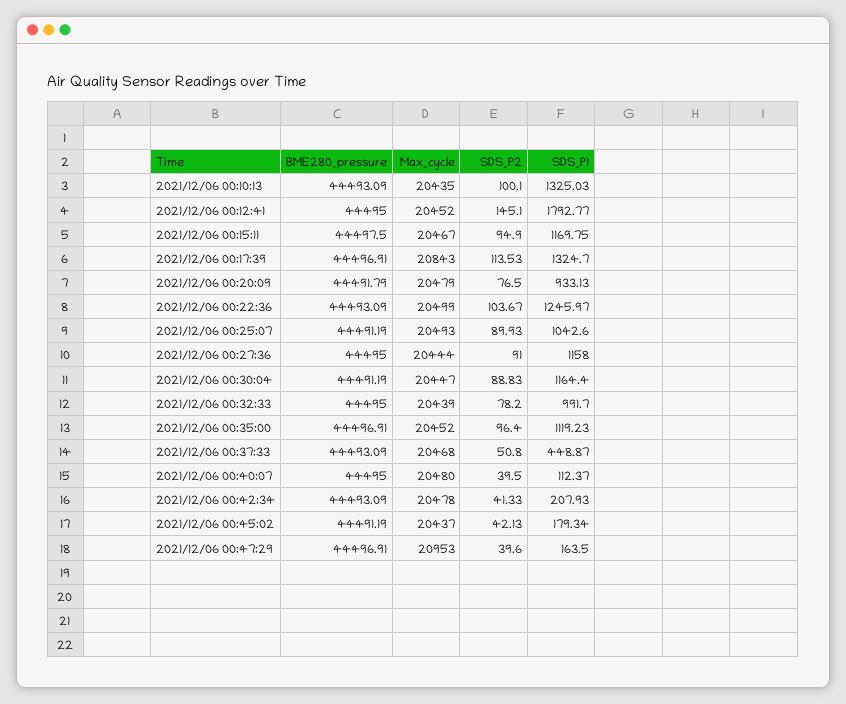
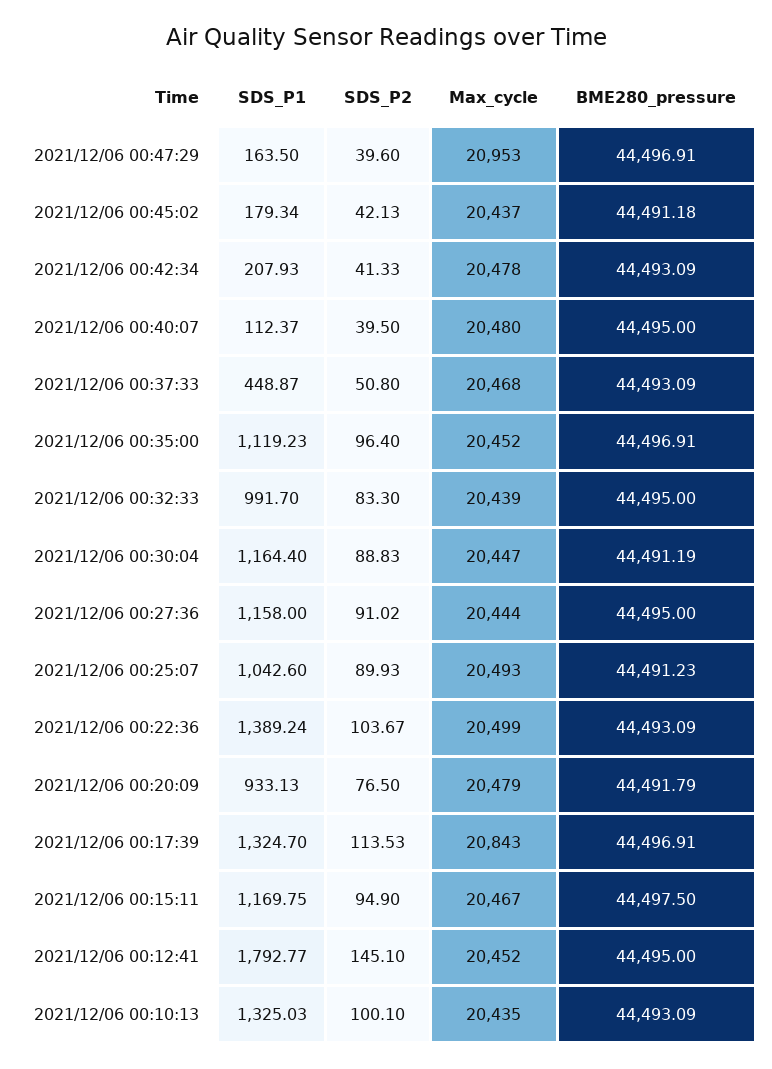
  {
    "BME280_pressure": {
      "2021/12/06 00:10:13": 44493.09,
      "2021/12/06 00:12:41": 44495,
      "2021/12/06 00:15:11": 44497.5,
      "2021/12/06 00:17:39": 44496.91,
      "2021/12/06 00:20:09": 44491.79,
      "2021/12/06 00:22:36": 44493.09,
-     "2021/12/06 00:25:07": 44491.19,
+     "2021/12/06 00:25:07": 44491.23,
      "2021/12/06 00:27:36": 44495,
      "2021/12/06 00:30:04": 44491.19,
      "2021/12/06 00:32:33": 44495,
      "2021/12/06 00:35:00": 44496.91,
      "2021/12/06 00:37:33": 44493.09,
      "2021/12/06 00:40:07": 44495,
      "2021/12/06 00:42:34": 44493.09,
-     "2021/12/06 00:45:02": 44491.19,
+     "2021/12/06 00:45:02": 44491.18,
      "2021/12/06 00:47:29": 44496.91
    },
    "Max_cycle": {
      "2021/12/06 00:10:13": 20435,
      "2021/12/06 00:12:41": 20452,
      "2021/12/06 00:15:11": 20467,
      "2021/12/06 00:17:39": 20843,
      "2021/12/06 00:20:09": 20479,
      "2021/12/06 00:22:36": 20499,
      "2021/12/06 00:25:07": 20493,
      "2021/12/06 00:27:36": 20444,
      "2021/12/06 00:30:04": 20447,
      "2021/12/06 00:32:33": 20439,
      "2021/12/06 00:35:00": 20452,
      "2021/12/06 00:37:33": 20468,
      "2021/12/06 00:40:07": 20480,
      "2021/12/06 00:42:34": 20478,
      "2021/12/06 00:45:02": 20437,
      "2021/12/06 00:47:29": 20953
    },
    "SDS_P2": {
      "2021/12/06 00:10:13": 100.1,
      "2021/12/06 00:12:41": 145.1,
      "2021/12/06 00:15:11": 94.9,
      "2021/12/06 00:17:39": 113.53,
      "2021/12/06 00:20:09": 76.5,
      "2021/12/06 00:22:36": 103.67,
      "2021/12/06 00:25:07": 89.93,
-     "2021/12/06 00:27:36": 91,
+     "2021/12/06 00:27:36": 91.02,
      "2021/12/06 00:30:04": 88.83,
-     "2021/12/06 00:32:33": 78.2,
+     "2021/12/06 00:32:33": 83.3,
      "2021/12/06 00:35:00": 96.4,
      "2021/12/06 00:37:33": 50.8,
      "2021/12/06 00:40:07": 39.5,
      "2021/12/06 00:42:34": 41.33,
      "2021/12/06 00:45:02": 42.13,
      "2021/12/06 00:47:29": 39.6
    },
    "SDS_P1": {
      "2021/12/06 00:10:13": 1325.03,
      "2021/12/06 00:12:41": 1792.77,
      "2021/12/06 00:15:11": 1169.75,
      "2021/12/06 00:17:39": 1324.7,
      "2021/12/06 00:20:09": 933.13,
-     "2021/12/06 00:22:36": 1245.97,
+     "2021/12/06 00:22:36": 1389.24,
      "2021/12/06 00:25:07": 1042.6,
      "2021/12/06 00:27:36": 1158,
      "2021/12/06 00:30:04": 1164.4,
      "2021/12/06 00:32:33": 991.7,
      "2021/12/06 00:35:00": 1119.23,
      "2021/12/06 00:37:33": 448.87,
      "2021/12/06 00:40:07": 112.37,
      "2021/12/06 00:42:34": 207.93,
      "2021/12/06 00:45:02": 179.34,
      "2021/12/06 00:47:29": 163.5
    }
  }

